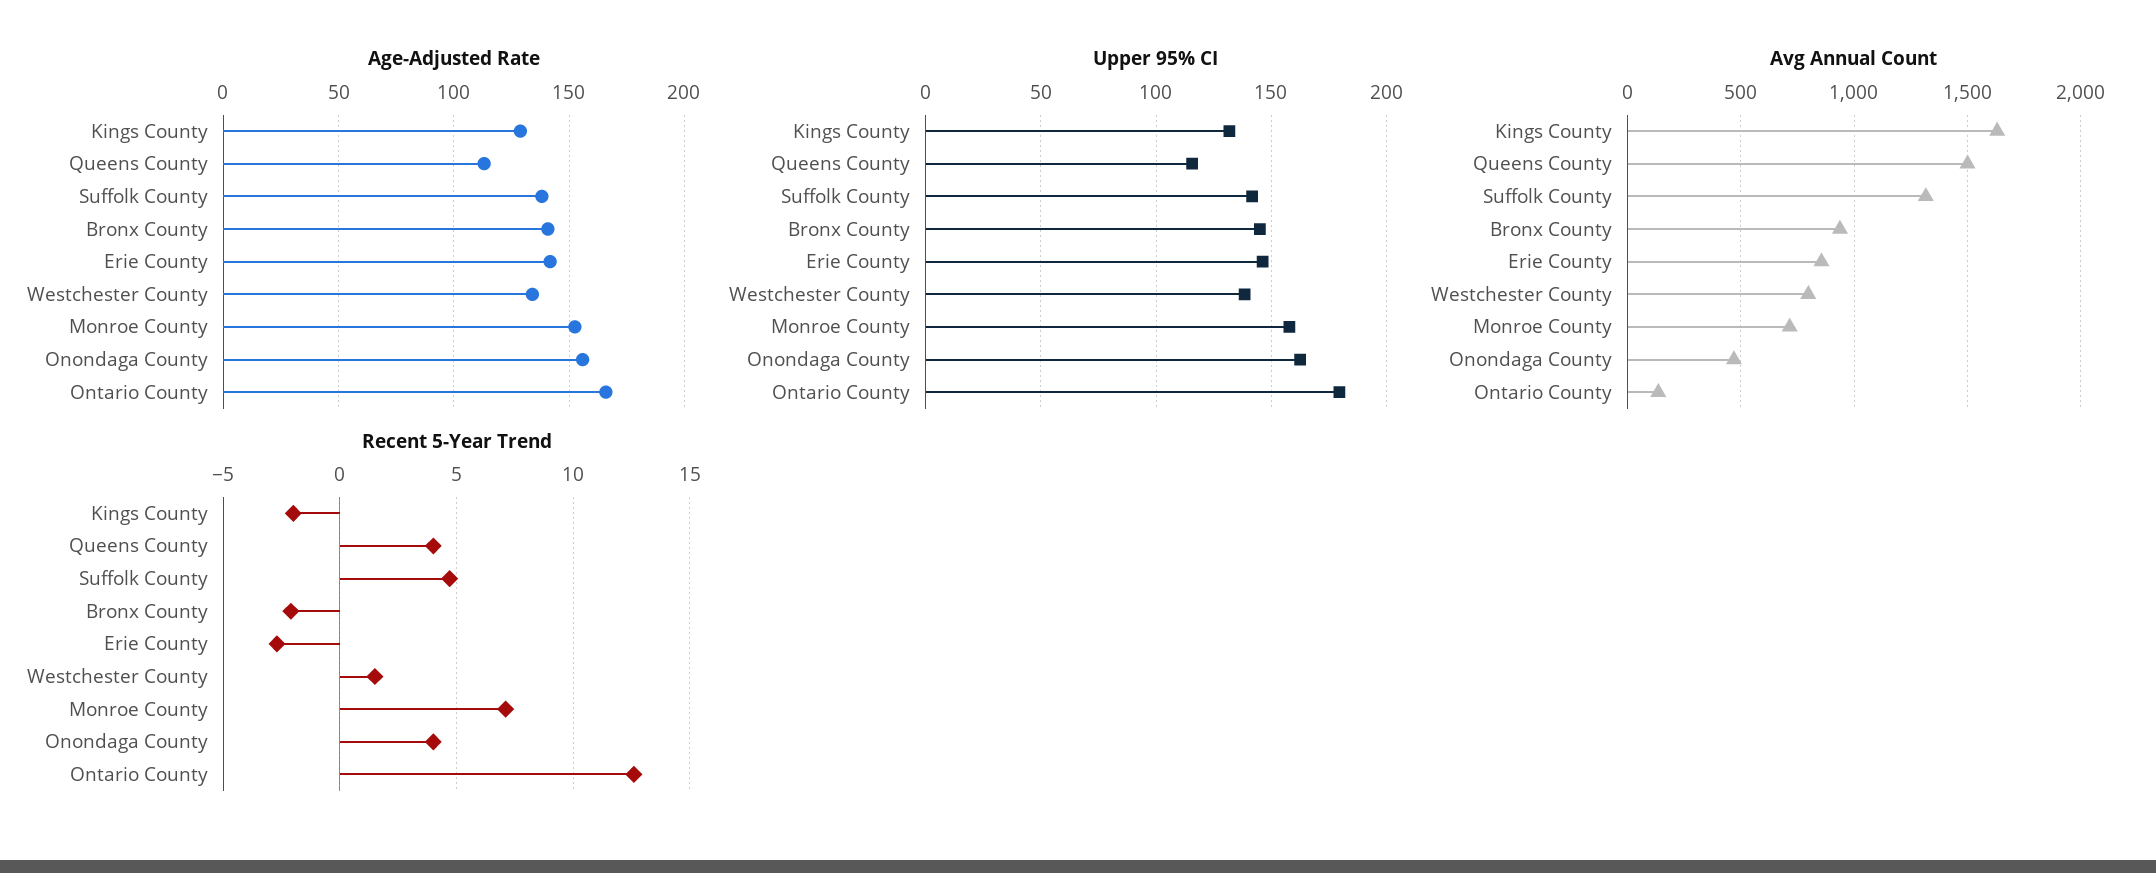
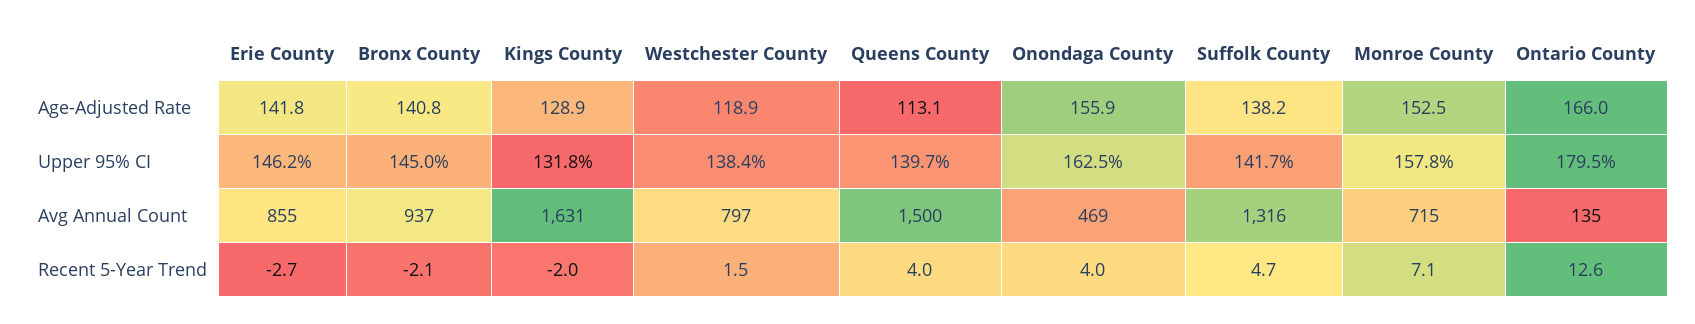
  {
    "Age-Adjusted Rate": {
      "Kings County": 128.9,
      "Queens County": 113.1,
      "Suffolk County": 138.2,
      "Bronx County": 140.8,
      "Erie County": 141.8,
-     "Westchester County": 135,
+     "Westchester County": 118.9,
      "Monroe County": 152.5,
      "Onondaga County": 155.9,
      "Ontario County": 166
    },
    "Upper 95% CI": {
      "Kings County": 131.8,
-     "Queens County": 115,
+     "Queens County": 139.7,
      "Suffolk County": 141.7,
      "Bronx County": 145,
      "Erie County": 146.2,
      "Westchester County": 138.4,
      "Monroe County": 157.8,
      "Onondaga County": 162.5,
      "Ontario County": 179.5
    },
    "Avg Annual Count": {
      "Kings County": 1631,
      "Queens County": 1500,
      "Suffolk County": 1316,
      "Bronx County": 937,
      "Erie County": 855,
      "Westchester County": 797,
      "Monroe County": 715,
      "Onondaga County": 469,
      "Ontario County": 135
    },
    "Recent 5-Year Trend": {
      "Kings County": -2,
      "Queens County": 4,
      "Suffolk County": 4.7,
      "Bronx County": -2.1,
      "Erie County": -2.7,
      "Westchester County": 1.5,
      "Monroe County": 7.1,
      "Onondaga County": 4,
      "Ontario County": 12.6
    }
  }

